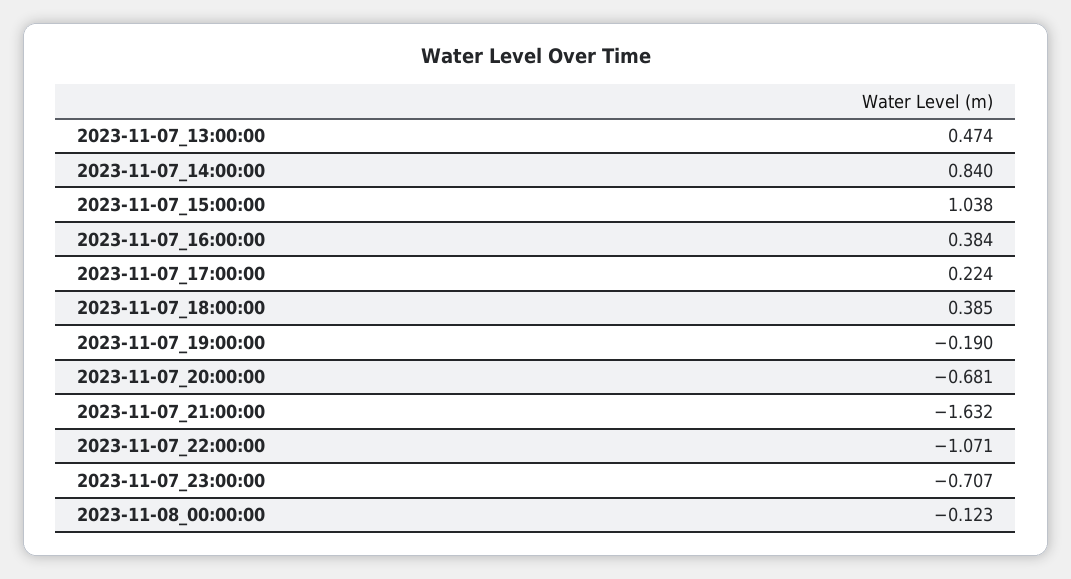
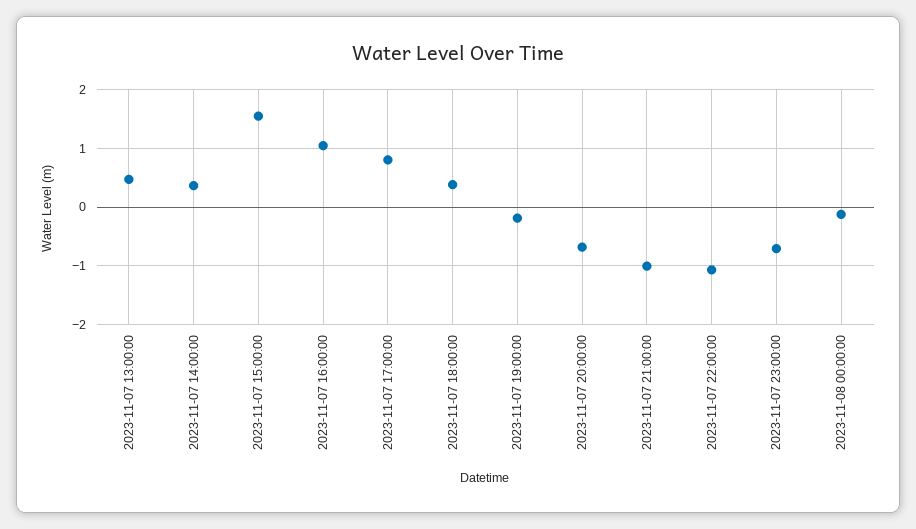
  {
    "2023-11-07_13:00:00": 0.474,
-   "2023-11-07_14:00:00": 0.84,
+   "2023-11-07_14:00:00": 0.4,
-   "2023-11-07_15:00:00": 1.038,
+   "2023-11-07_15:00:00": 1.6,
-   "2023-11-07_16:00:00": 0.384,
+   "2023-11-07_16:00:00": 1,
-   "2023-11-07_17:00:00": 0.224,
+   "2023-11-07_17:00:00": 0.8,
    "2023-11-07_18:00:00": 0.385,
    "2023-11-07_19:00:00": -0.19,
    "2023-11-07_20:00:00": -0.681,
-   "2023-11-07_21:00:00": -1.632,
+   "2023-11-07_21:00:00": -1,
    "2023-11-07_22:00:00": -1.071,
    "2023-11-07_23:00:00": -0.707,
    "2023-11-08_00:00:00": -0.123
  }

